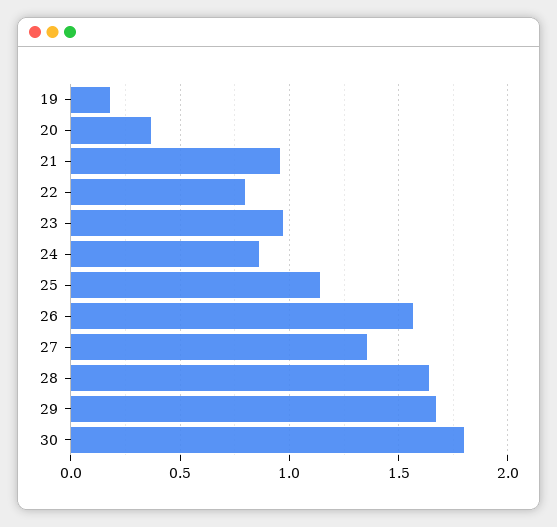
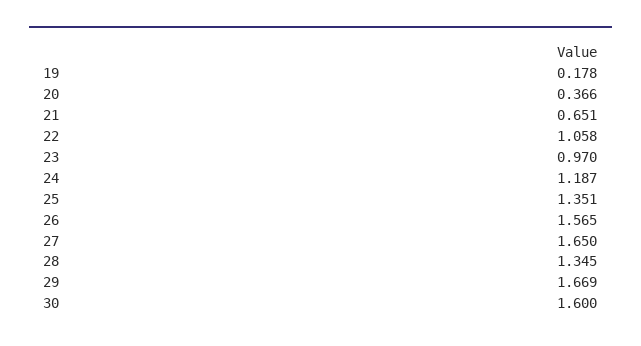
  {
    "19": 0.178,
    "20": 0.366,
-   "21": 0.95,
+   "21": 0.651,
-   "22": 0.8,
+   "22": 1.058,
    "23": 0.97,
-   "24": 0.85,
+   "24": 1.187,
-   "25": 1.15,
+   "25": 1.351,
    "26": 1.565,
-   "27": 1.35,
+   "27": 1.65,
-   "28": 1.65,
+   "28": 1.345,
    "29": 1.669,
-   "30": 1.8
+   "30": 1.6
  }

